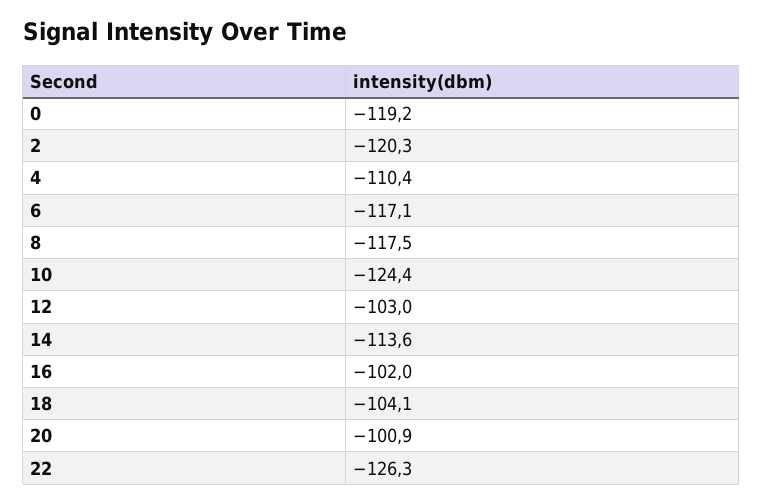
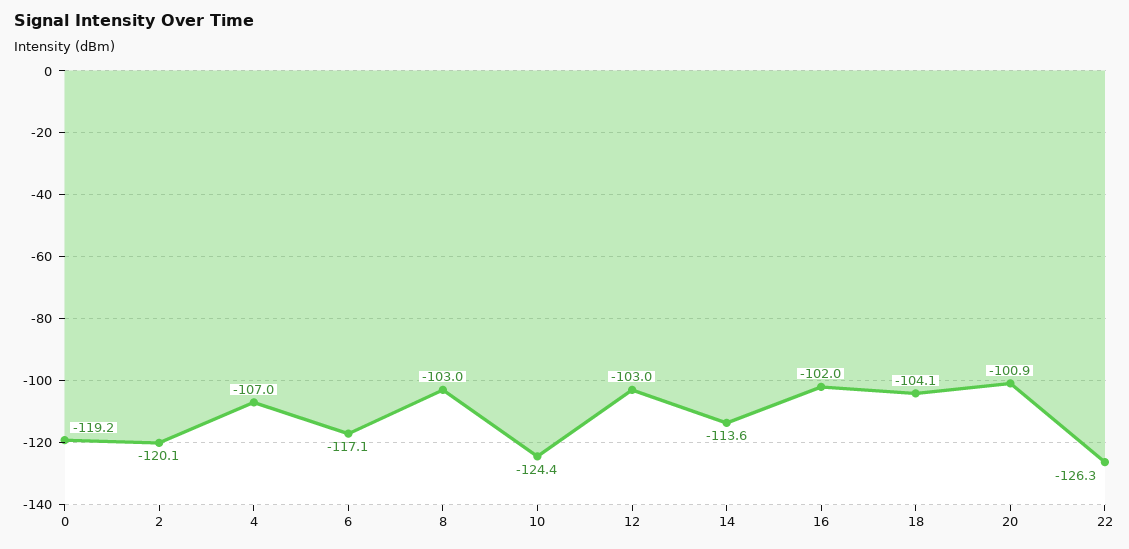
  {
    "0": -119.2,
-   "2": -120.3,
+   "2": -120.1,
-   "4": -110.4,
+   "4": -107,
    "6": -117.1,
-   "8": -117.5,
+   "8": -103,
    "10": -124.4,
    "12": -103,
    "14": -113.6,
    "16": -102,
    "18": -104.1,
    "20": -100.9,
    "22": -126.3
  }

